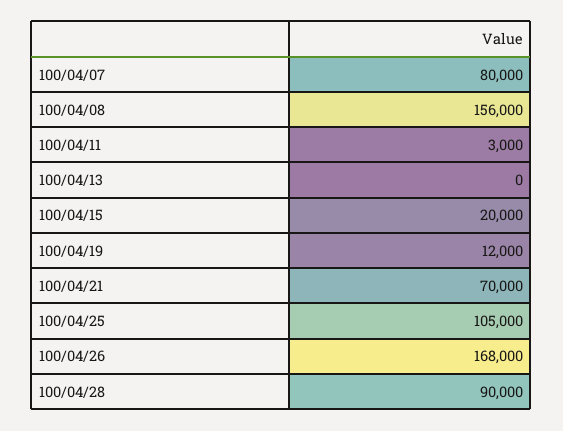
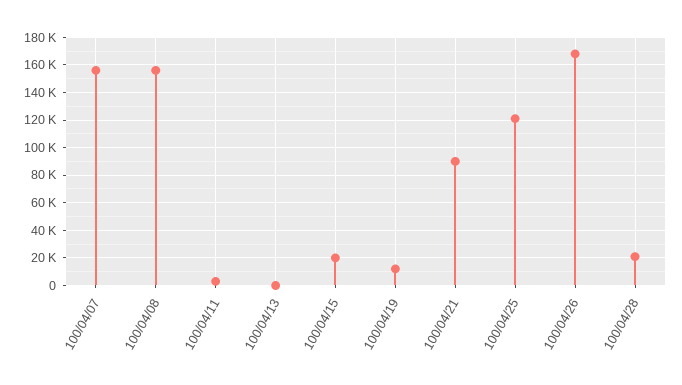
  {
-   "100/04/07": 80000,
+   "100/04/07": 155000,
    "100/04/08": 156000,
    "100/04/11": 3000,
    "100/04/13": 0,
    "100/04/15": 20000,
    "100/04/19": 12000,
-   "100/04/21": 70000,
+   "100/04/21": 90000,
-   "100/04/25": 105000,
+   "100/04/25": 120000,
    "100/04/26": 168000,
-   "100/04/28": 90000
+   "100/04/28": 20000
  }

